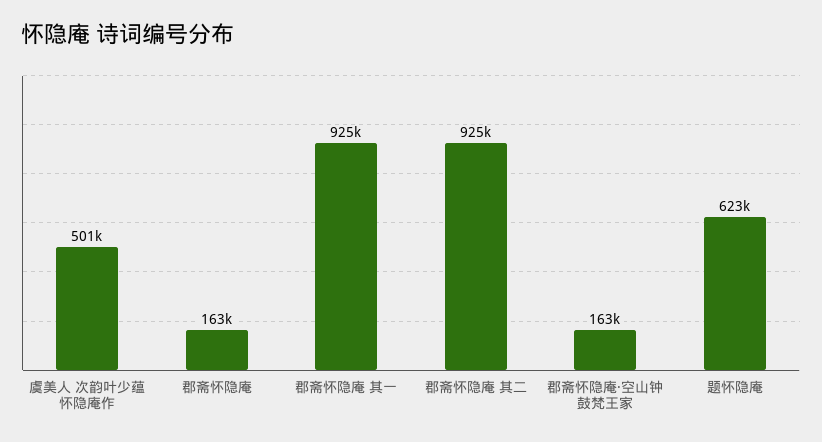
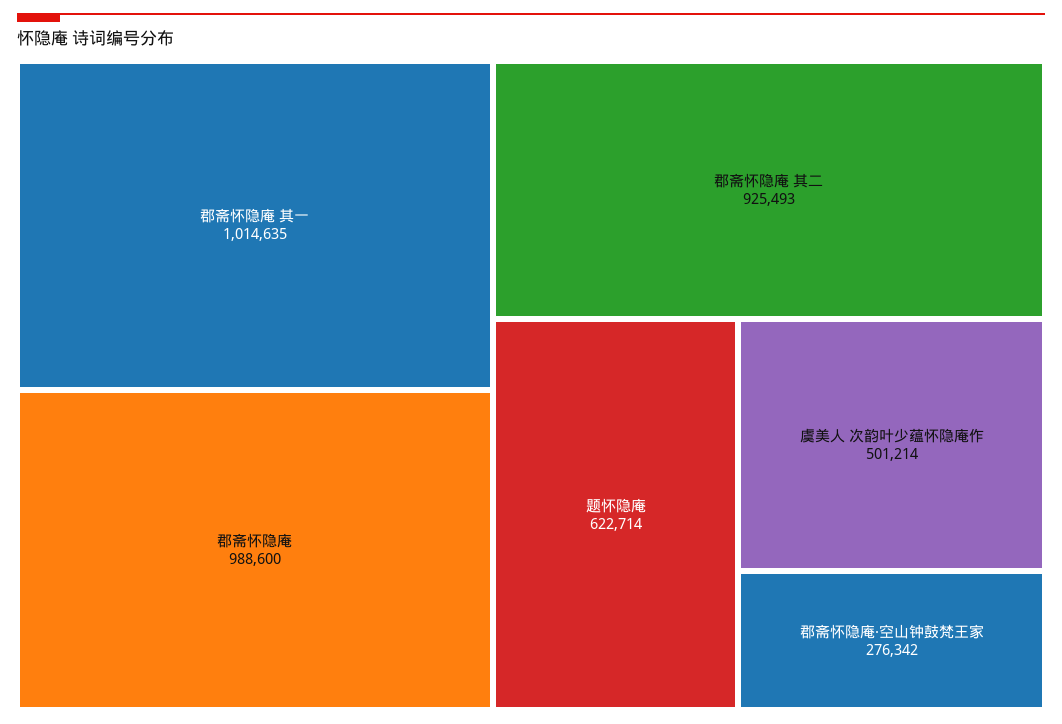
  {
    "虞美人 次韵叶少蕴怀隐庵作": 501214,
-   "郡斋怀隐庵": 163000,
+   "郡斋怀隐庵": 988600,
-   "郡斋怀隐庵 其一": 925000,
+   "郡斋怀隐庵 其一": 1014635,
    "郡斋怀隐庵 其二": 925493,
-   "郡斋怀隐庵·空山钟鼓梵王家": 163000,
+   "郡斋怀隐庵·空山钟鼓梵王家": 276342,
    "题怀隐庵": 622714
  }

